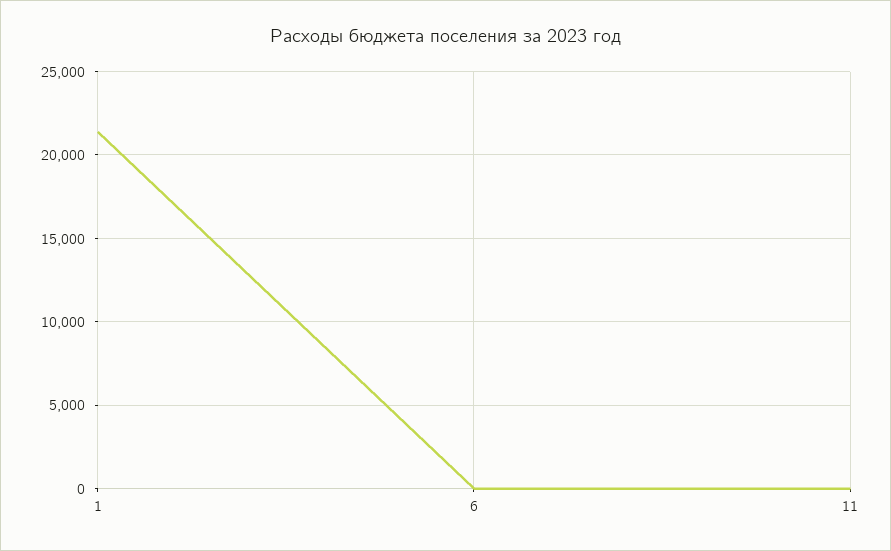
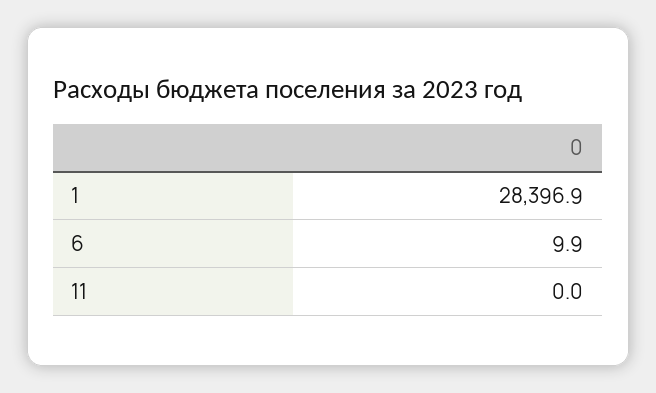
  {
-   "1": 21500,
+   "1": 28396.9,
    "6": 9.9,
    "11": 0
  }

